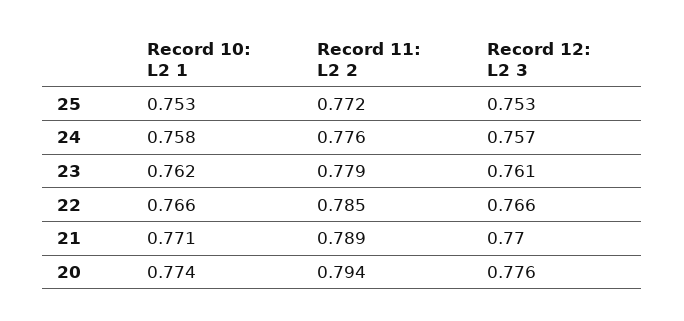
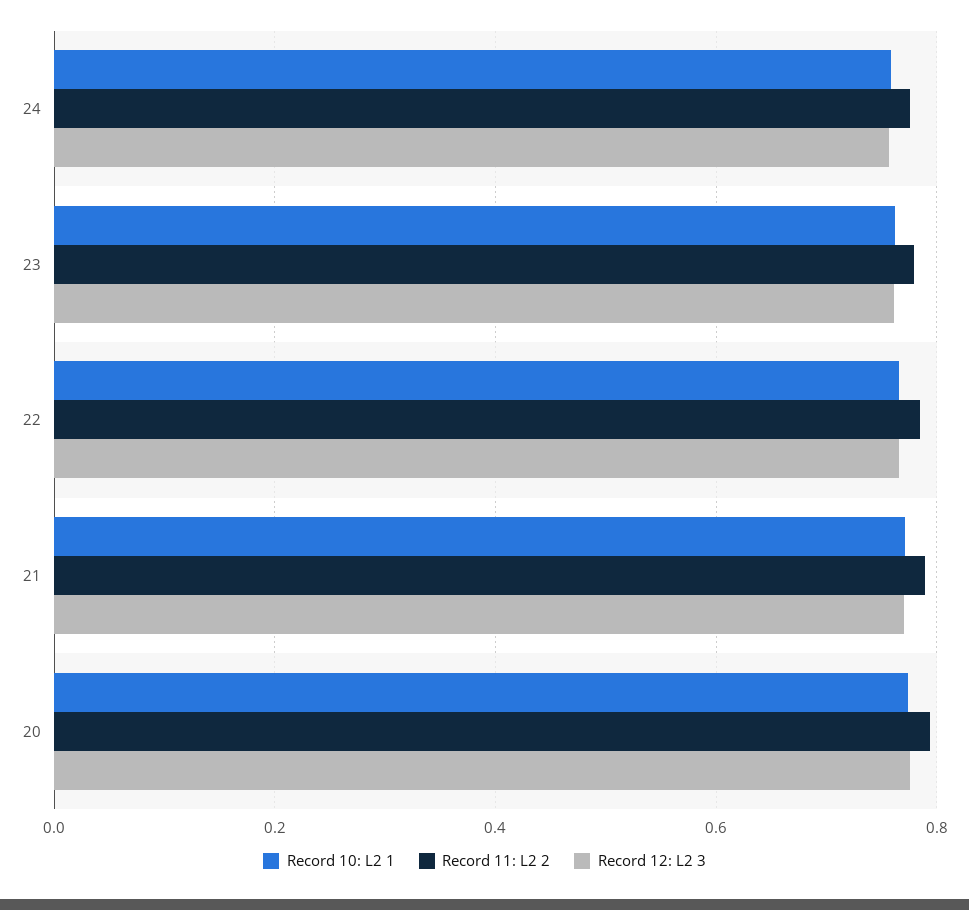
  {
    "Record 10: L2 1": {
-     "25": 0.753,
      "24": 0.758,
      "23": 0.762,
      "22": 0.766,
      "21": 0.771,
      "20": 0.774
    },
    "Record 11: L2 2": {
-     "25": 0.772,
      "24": 0.776,
      "23": 0.779,
      "22": 0.785,
      "21": 0.789,
      "20": 0.794
    },
    "Record 12: L2 3": {
-     "25": 0.753,
      "24": 0.757,
      "23": 0.761,
      "22": 0.766,
      "21": 0.77,
      "20": 0.776
    }
  }

